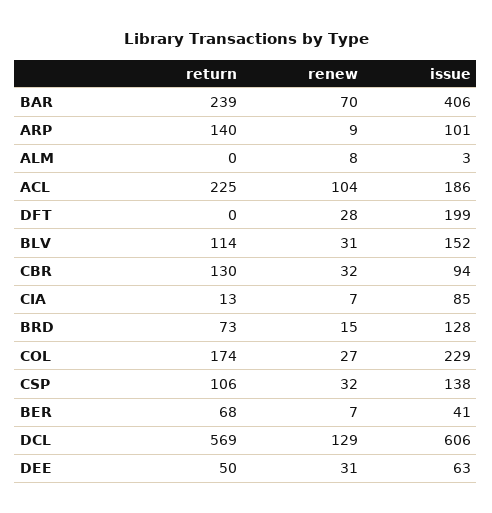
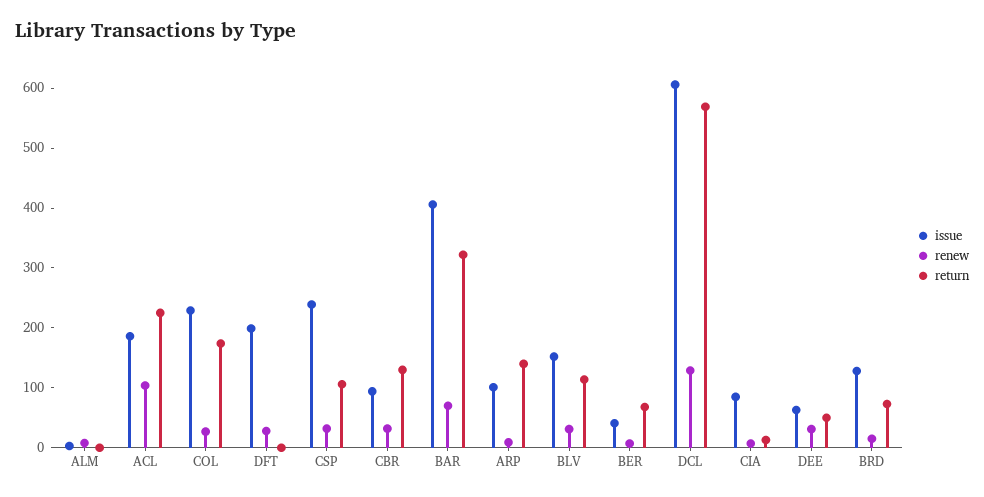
  {
    "return": {
-     "BAR": 239,
+     "BAR": 320,
      "ARP": 140,
      "ALM": 0,
      "ACL": 225,
      "DFT": 0,
      "BLV": 114,
      "CBR": 130,
      "CIA": 13,
      "BRD": 73,
      "COL": 174,
      "CSP": 106,
      "BER": 68,
      "DCL": 569,
      "DEE": 50
    },
    "renew": {
      "BAR": 70,
      "ARP": 9,
      "ALM": 8,
      "ACL": 104,
      "DFT": 28,
      "BLV": 31,
      "CBR": 32,
      "CIA": 7,
      "BRD": 15,
      "COL": 27,
      "CSP": 32,
      "BER": 7,
      "DCL": 129,
      "DEE": 31
    },
    "issue": {
      "BAR": 406,
      "ARP": 101,
      "ALM": 3,
      "ACL": 186,
      "DFT": 199,
      "BLV": 152,
      "CBR": 94,
      "CIA": 85,
      "BRD": 128,
      "COL": 229,
-     "CSP": 138,
+     "CSP": 240,
      "BER": 41,
      "DCL": 606,
      "DEE": 63
    }
  }

